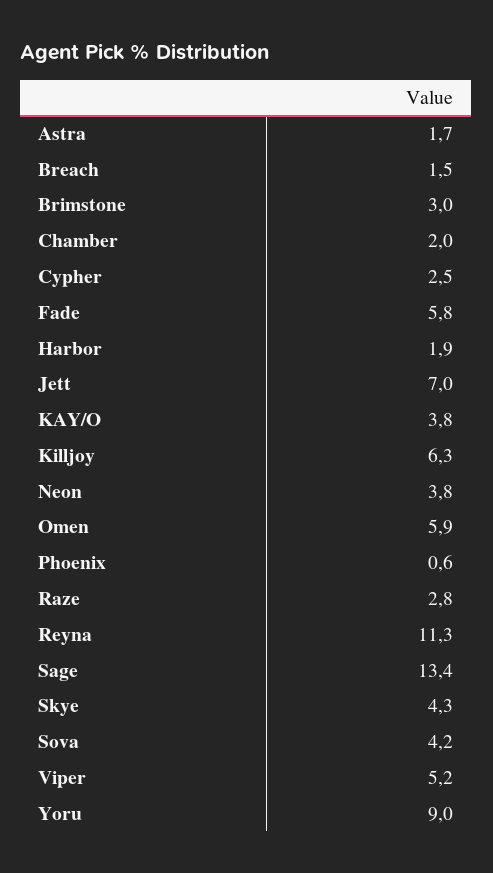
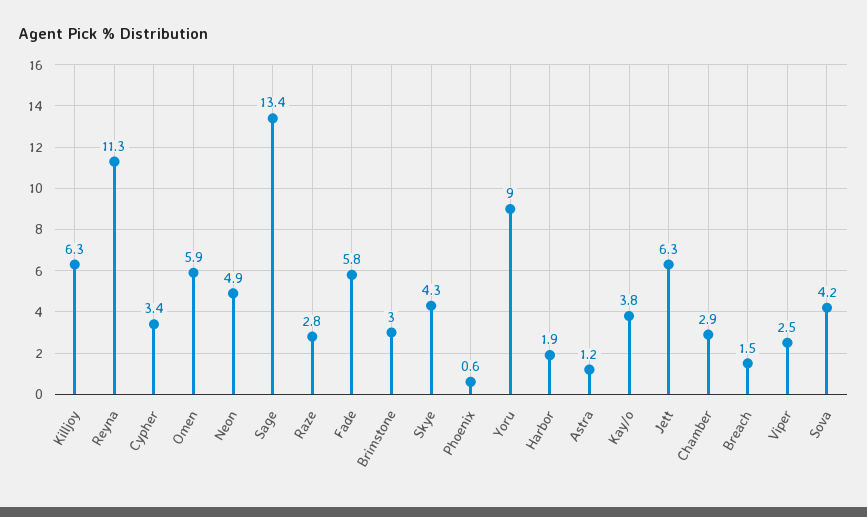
  {
-   "Astra": 1.7,
+   "Astra": 1.2,
    "Breach": 1.5,
    "Brimstone": 3,
-   "Chamber": 2,
+   "Chamber": 2.9,
-   "Cypher": 2.5,
+   "Cypher": 3.4,
    "Fade": 5.8,
    "Harbor": 1.9,
-   "Jett": 7,
+   "Jett": 6.3,
    "KAY/O": 3.8,
    "Killjoy": 6.3,
-   "Neon": 3.8,
+   "Neon": 4.9,
    "Omen": 5.9,
    "Phoenix": 0.6,
    "Raze": 2.8,
    "Reyna": 11.3,
    "Sage": 13.4,
    "Skye": 4.3,
    "Sova": 4.2,
-   "Viper": 5.2,
+   "Viper": 2.5,
    "Yoru": 9
  }

